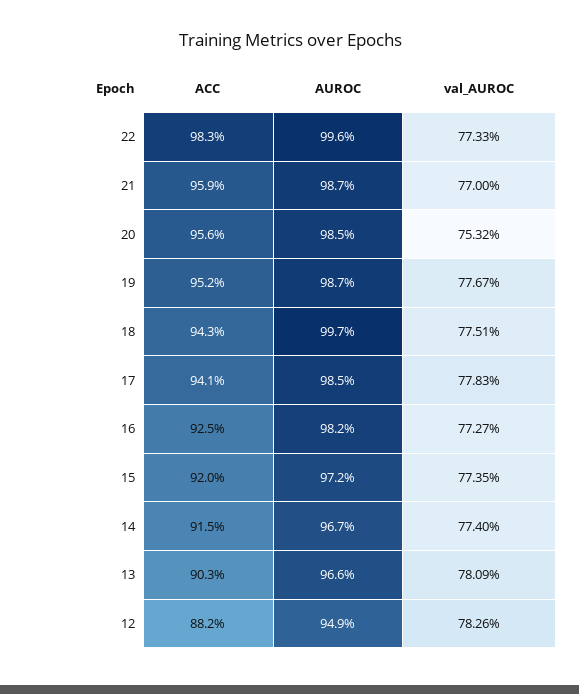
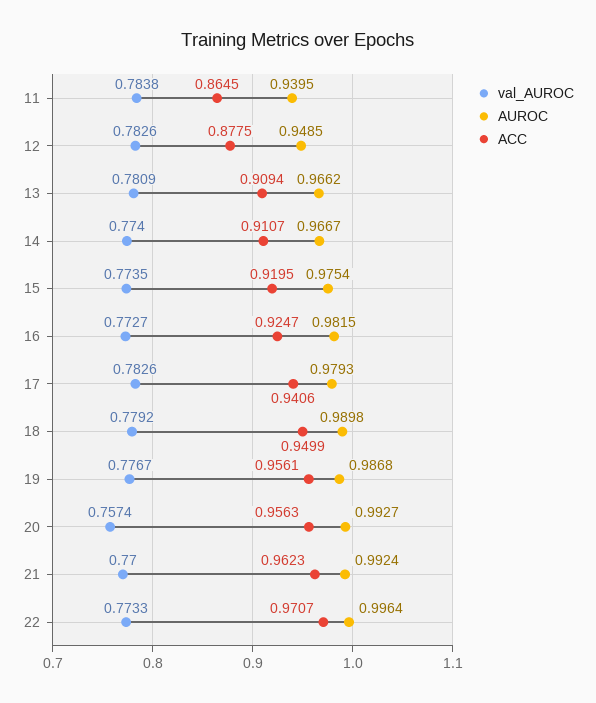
  {
    "ACC": {
-     "22": 0.983,
+     "22": 0.9707,
-     "21": 0.959,
+     "21": 0.9623,
      "20": 0.9563,
-     "19": 0.952,
+     "19": 0.9561,
-     "18": 0.943,
+     "18": 0.9499,
      "17": 0.9406,
      "16": 0.9247,
      "15": 0.9195,
-     "14": 0.915,
+     "14": 0.9107,
-     "13": 0.903,
+     "13": 0.9094,
-     "12": 0.882
+     "12": 0.8775,
+     "11": 0.8645
    },
    "AUROC": {
      "22": 0.9964,
-     "21": 0.987,
+     "21": 0.9924,
-     "20": 0.985,
+     "20": 0.9927,
      "19": 0.9868,
-     "18": 0.997,
+     "18": 0.9898,
-     "17": 0.985,
+     "17": 0.9793,
      "16": 0.9815,
-     "15": 0.972,
+     "15": 0.9754,
      "14": 0.9667,
      "13": 0.9662,
-     "12": 0.9485
+     "12": 0.9485,
+     "11": 0.9395
    },
    "val_AUROC": {
      "22": 0.7733,
      "21": 0.77,
-     "20": 0.7532,
+     "20": 0.7574,
      "19": 0.7767,
-     "18": 0.7751,
+     "18": 0.7792,
-     "17": 0.7783,
+     "17": 0.7826,
      "16": 0.7727,
      "15": 0.7735,
      "14": 0.774,
      "13": 0.7809,
-     "12": 0.7826
+     "12": 0.7826,
+     "11": 0.7838
    }
  }

